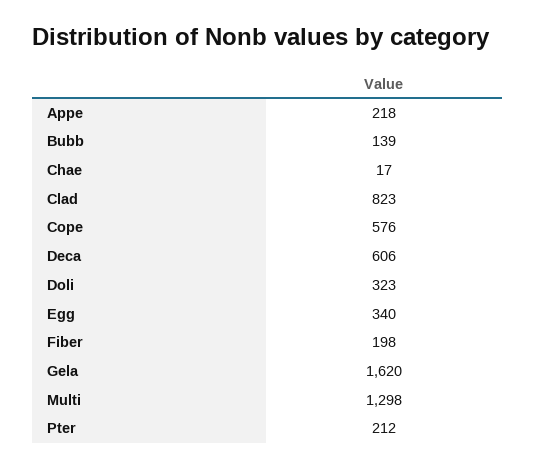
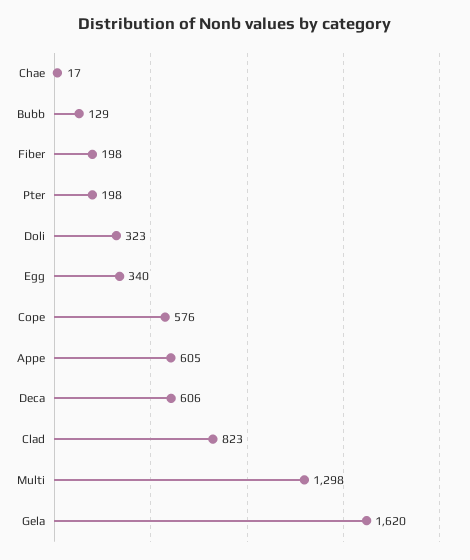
  {
-   "Appe": 218,
+   "Appe": 605,
-   "Bubb": 139,
+   "Bubb": 129,
    "Chae": 17,
    "Clad": 823,
    "Cope": 576,
    "Deca": 606,
    "Doli": 323,
    "Egg": 340,
    "Fiber": 198,
    "Gela": 1620,
    "Multi": 1298,
-   "Pter": 212
+   "Pter": 198
  }

